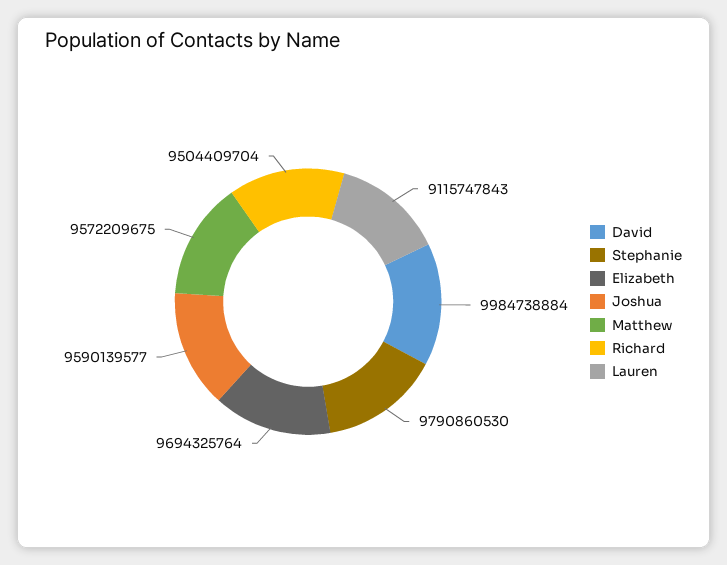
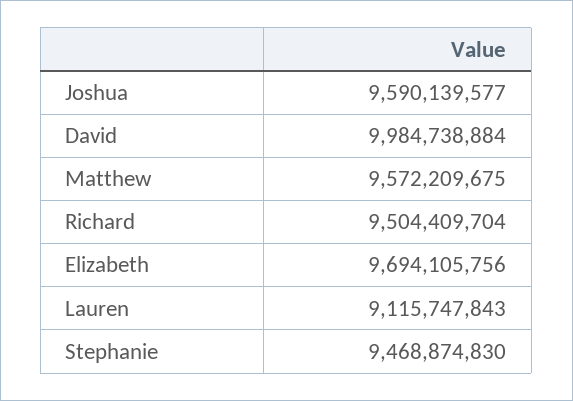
  {
    "David": 9984738884,
-   "Stephanie": 9790860530,
+   "Stephanie": 9468874830,
-   "Elizabeth": 9694325764,
+   "Elizabeth": 9694105756,
    "Joshua": 9590139577,
    "Matthew": 9572209675,
    "Richard": 9504409704,
    "Lauren": 9115747843
  }

